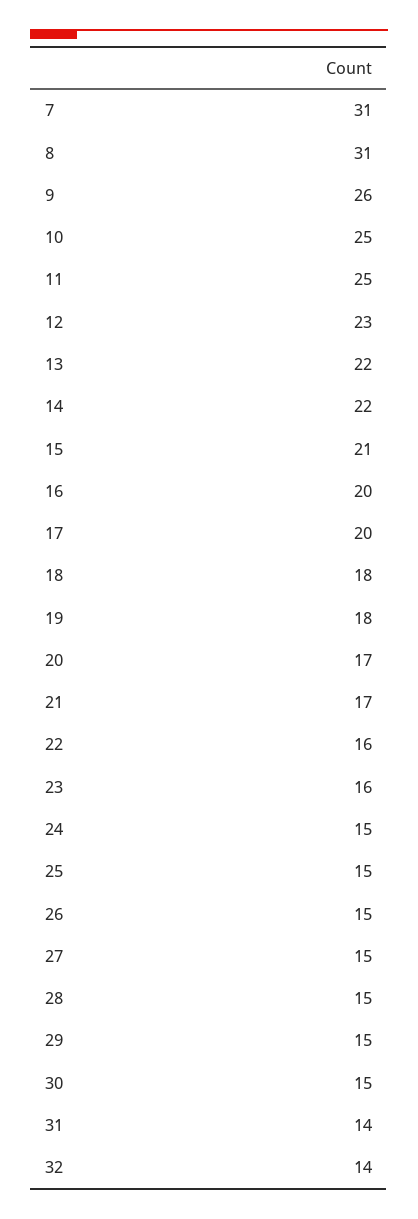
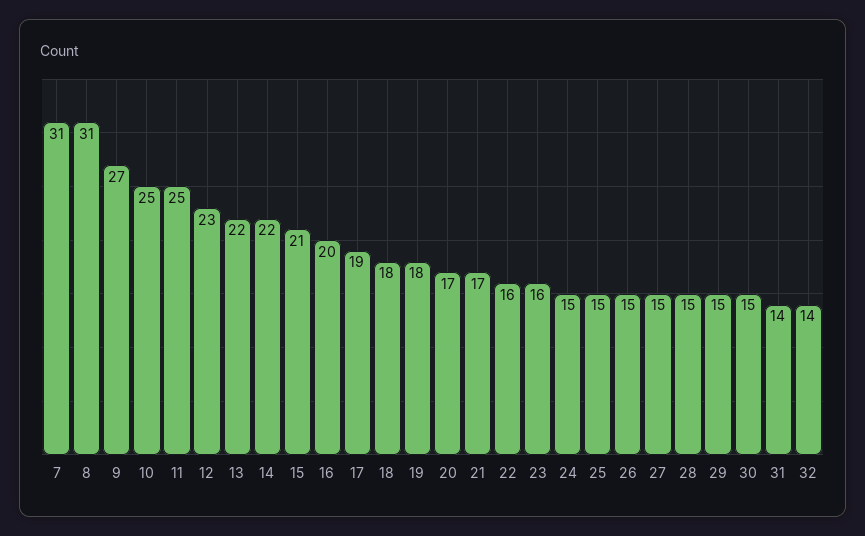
  {
    "7": 31,
    "8": 31,
-   "9": 26,
+   "9": 27,
    "10": 25,
    "11": 25,
    "12": 23,
    "13": 22,
    "14": 22,
    "15": 21,
    "16": 20,
-   "17": 20,
+   "17": 19,
    "18": 18,
    "19": 18,
    "20": 17,
    "21": 17,
    "22": 16,
    "23": 16,
    "24": 15,
    "25": 15,
    "26": 15,
    "27": 15,
    "28": 15,
    "29": 15,
    "30": 15,
    "31": 14,
    "32": 14
  }

